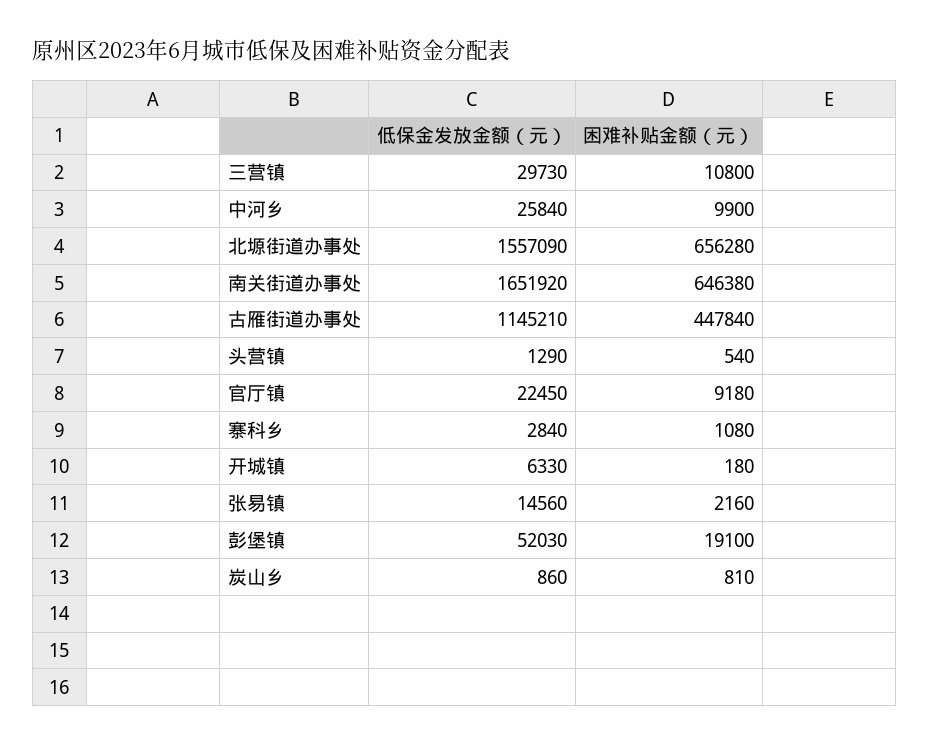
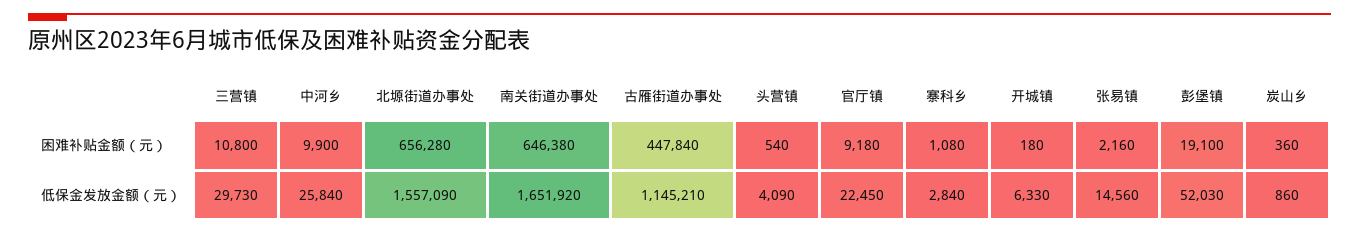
  {
    "低保金发放金额（元）": {
      "三营镇": 29730,
      "中河乡": 25840,
      "北塬街道办事处": 1557090,
      "南关街道办事处": 1651920,
      "古雁街道办事处": 1145210,
-     "头营镇": 1290,
+     "头营镇": 4090,
      "官厅镇": 22450,
      "寨科乡": 2840,
      "开城镇": 6330,
      "张易镇": 14560,
      "彭堡镇": 52030,
      "炭山乡": 860
    },
    "困难补贴金额（元）": {
      "三营镇": 10800,
      "中河乡": 9900,
      "北塬街道办事处": 656280,
      "南关街道办事处": 646380,
      "古雁街道办事处": 447840,
      "头营镇": 540,
      "官厅镇": 9180,
      "寨科乡": 1080,
      "开城镇": 180,
      "张易镇": 2160,
      "彭堡镇": 19100,
-     "炭山乡": 810
+     "炭山乡": 360
    }
  }

